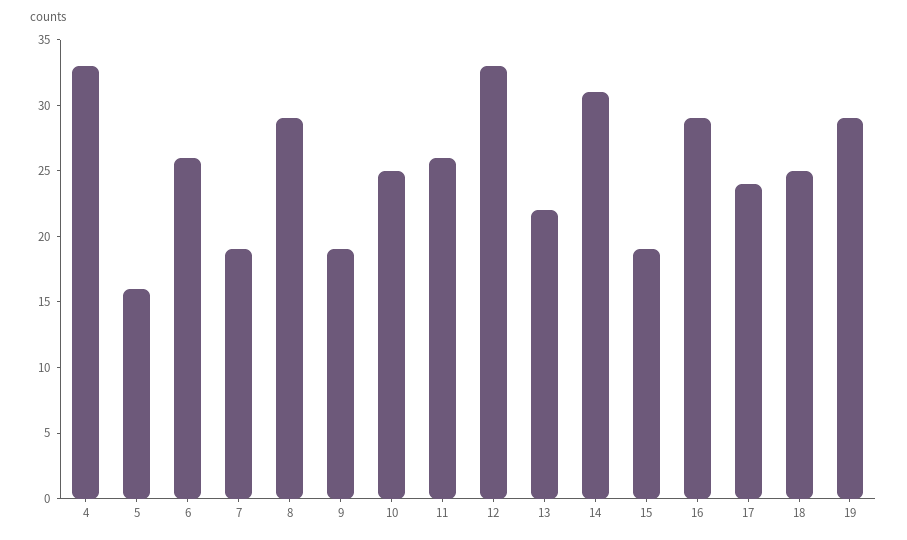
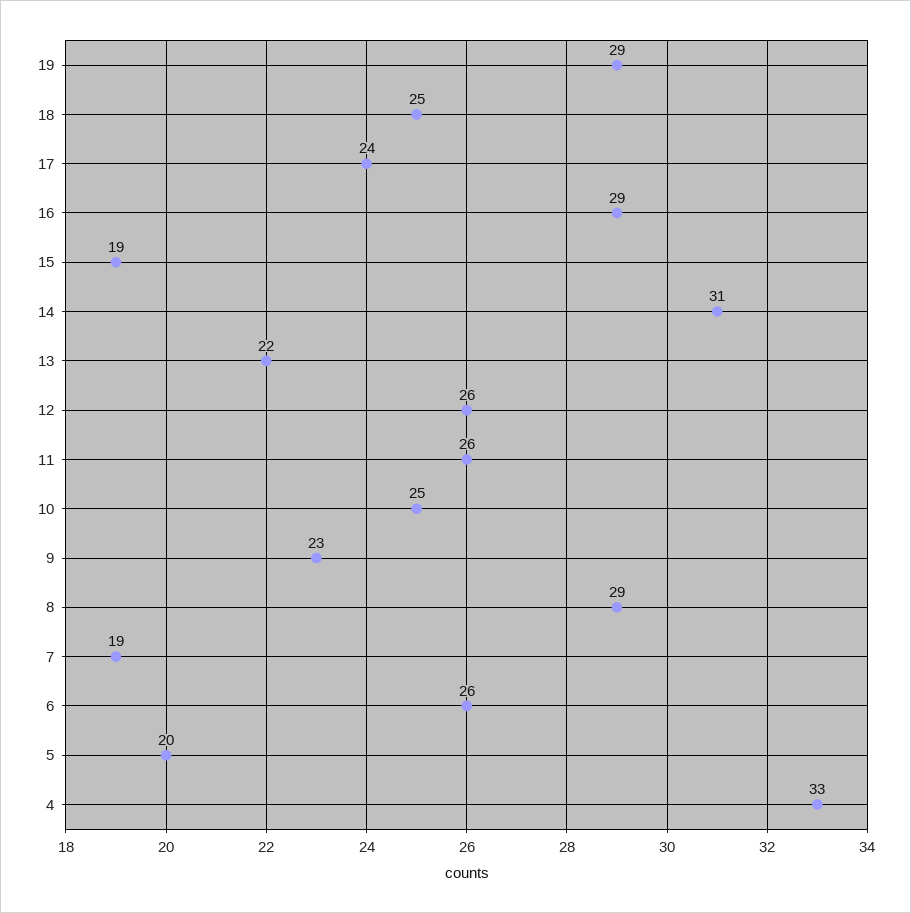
  {
    "4": 33,
-   "5": 16,
+   "5": 20,
    "6": 26,
    "7": 19,
    "8": 29,
-   "9": 19,
+   "9": 23,
    "10": 25,
    "11": 26,
-   "12": 33,
+   "12": 26,
    "13": 22,
    "14": 31,
    "15": 19,
    "16": 29,
    "17": 24,
    "18": 25,
    "19": 29
  }

